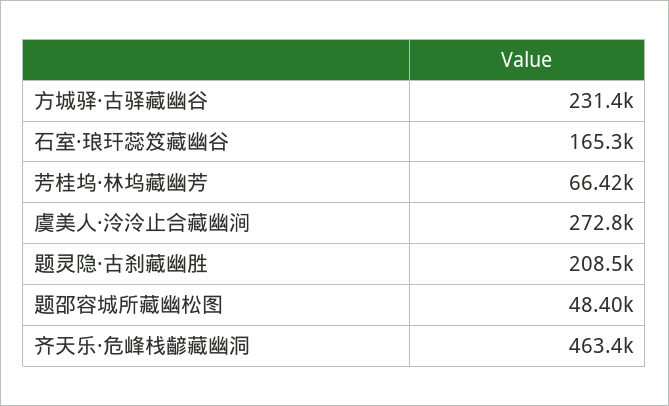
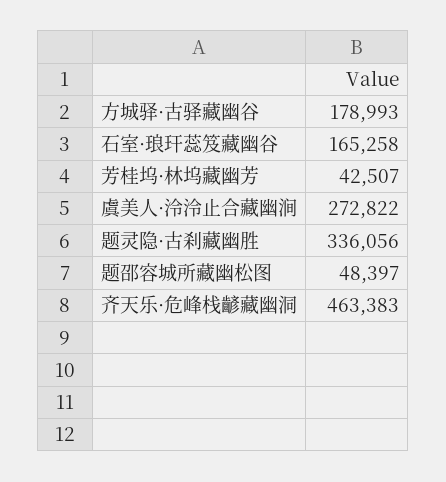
  {
-   "方城驿·古驿藏幽谷": 231400,
+   "方城驿·古驿藏幽谷": 178993,
    "石室·琅玕蕊笈藏幽谷": 165258,
-   "芳桂坞·林坞藏幽芳": 66420,
+   "芳桂坞·林坞藏幽芳": 42507,
    "虞美人·泠泠止合藏幽涧": 272822,
-   "题灵隐·古刹藏幽胜": 208500,
+   "题灵隐·古刹藏幽胜": 336056,
    "题邵容城所藏幽松图": 48397,
    "齐天乐·危峰栈齴藏幽洞": 463383
  }

